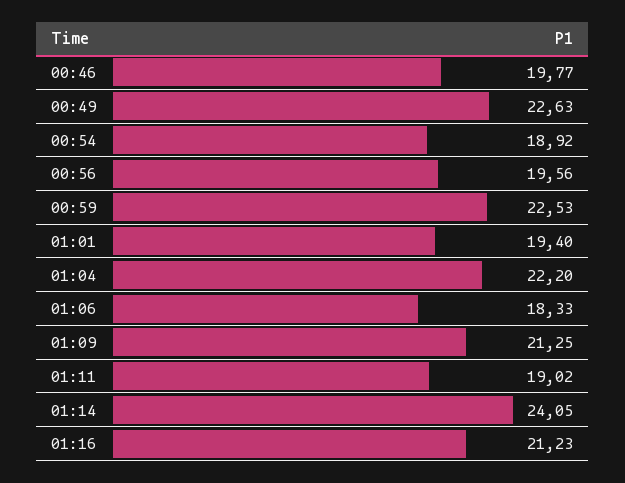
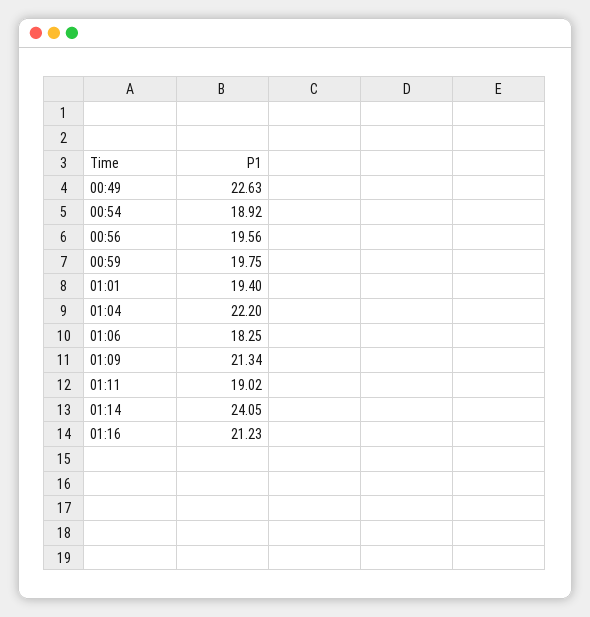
  {
-   "00:46": 19.77,
    "00:49": 22.63,
    "00:54": 18.92,
    "00:56": 19.56,
-   "00:59": 22.53,
+   "00:59": 19.75,
    "01:01": 19.4,
    "01:04": 22.2,
-   "01:06": 18.33,
+   "01:06": 18.25,
-   "01:09": 21.25,
+   "01:09": 21.34,
    "01:11": 19.02,
    "01:14": 24.05,
    "01:16": 21.23
  }

